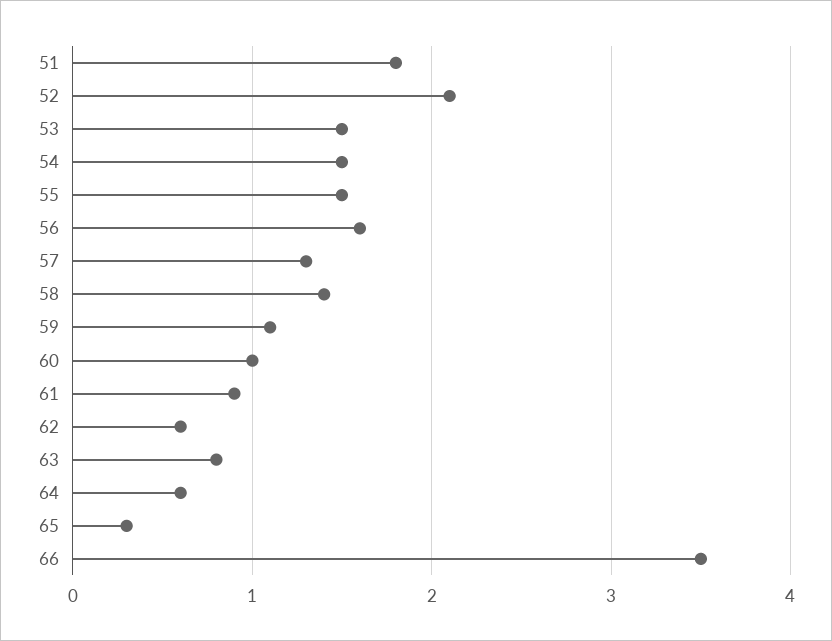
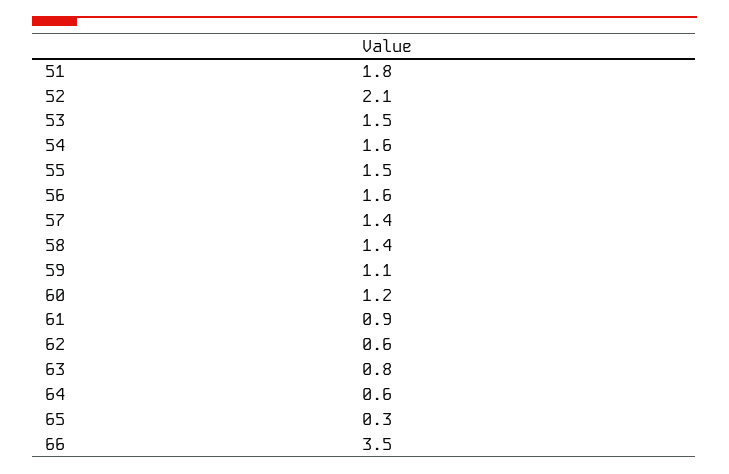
  {
    "51": 1.8,
    "52": 2.1,
    "53": 1.5,
-   "54": 1.5,
+   "54": 1.6,
    "55": 1.5,
    "56": 1.6,
-   "57": 1.3,
+   "57": 1.4,
    "58": 1.4,
    "59": 1.1,
-   "60": 1,
+   "60": 1.2,
    "61": 0.9,
    "62": 0.6,
    "63": 0.8,
    "64": 0.6,
    "65": 0.3,
    "66": 3.5
  }

